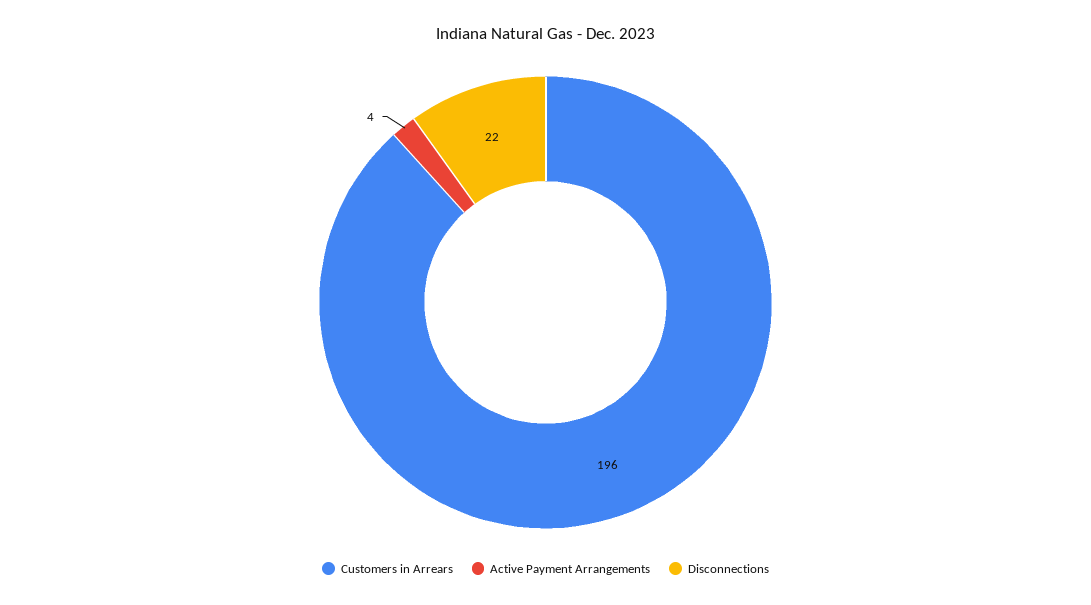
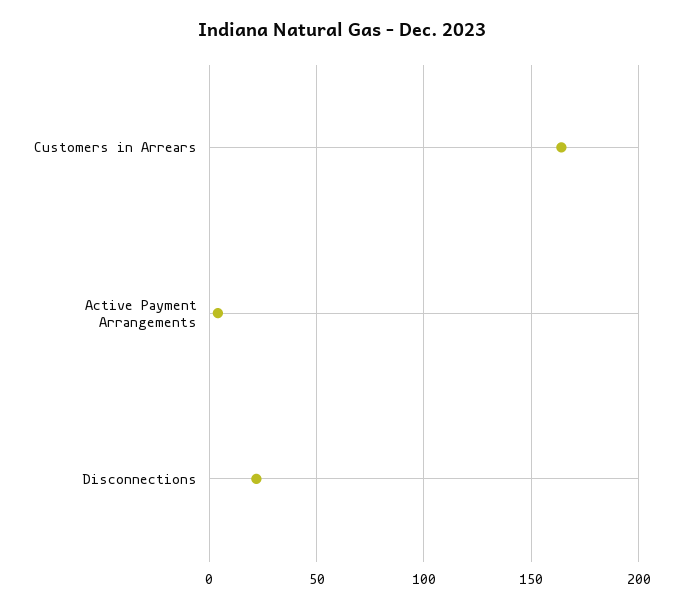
  {
-   "Customers in Arrears": 196,
+   "Customers in Arrears": 165,
    "Active Payment Arrangements": 4,
    "Disconnections": 22
  }

